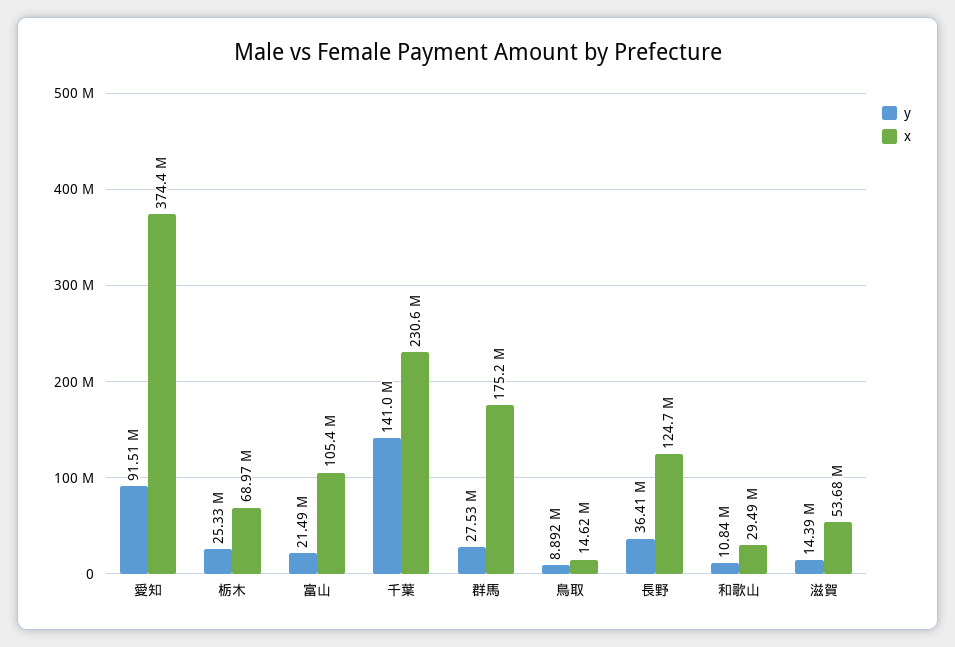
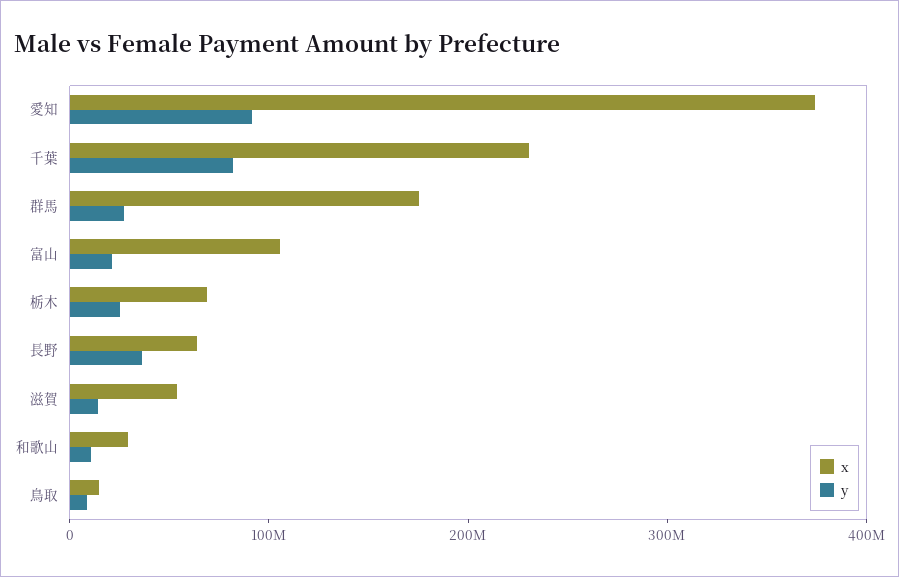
  {
    "y": {
      "愛知": 91510000,
      "栃木": 25330000,
      "富山": 21490000,
-     "千葉": 141000000,
+     "千葉": 80000000,
      "群馬": 27530000,
      "鳥取": 8892000,
      "長野": 36410000,
      "和歌山": 10840000,
      "滋賀": 14390000
    },
    "x": {
      "愛知": 374400000,
      "栃木": 68970000,
      "富山": 105400000,
      "千葉": 230600000,
      "群馬": 175200000,
      "鳥取": 14620000,
-     "長野": 124700000,
+     "長野": 60000000,
      "和歌山": 29490000,
      "滋賀": 53680000
    }
  }

